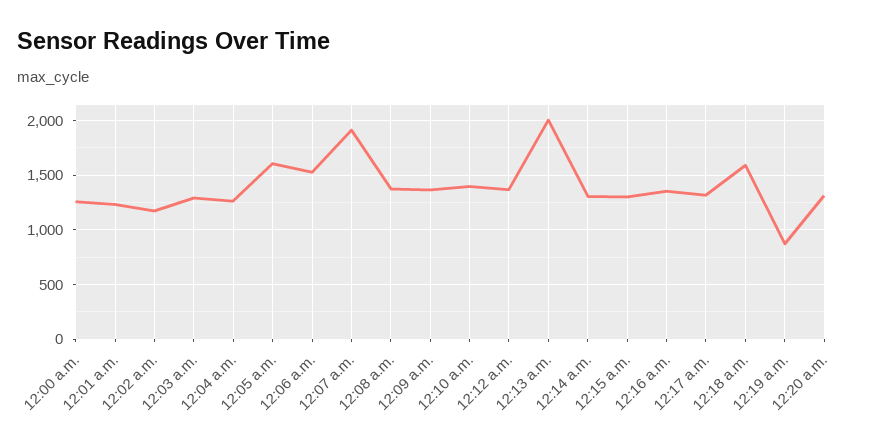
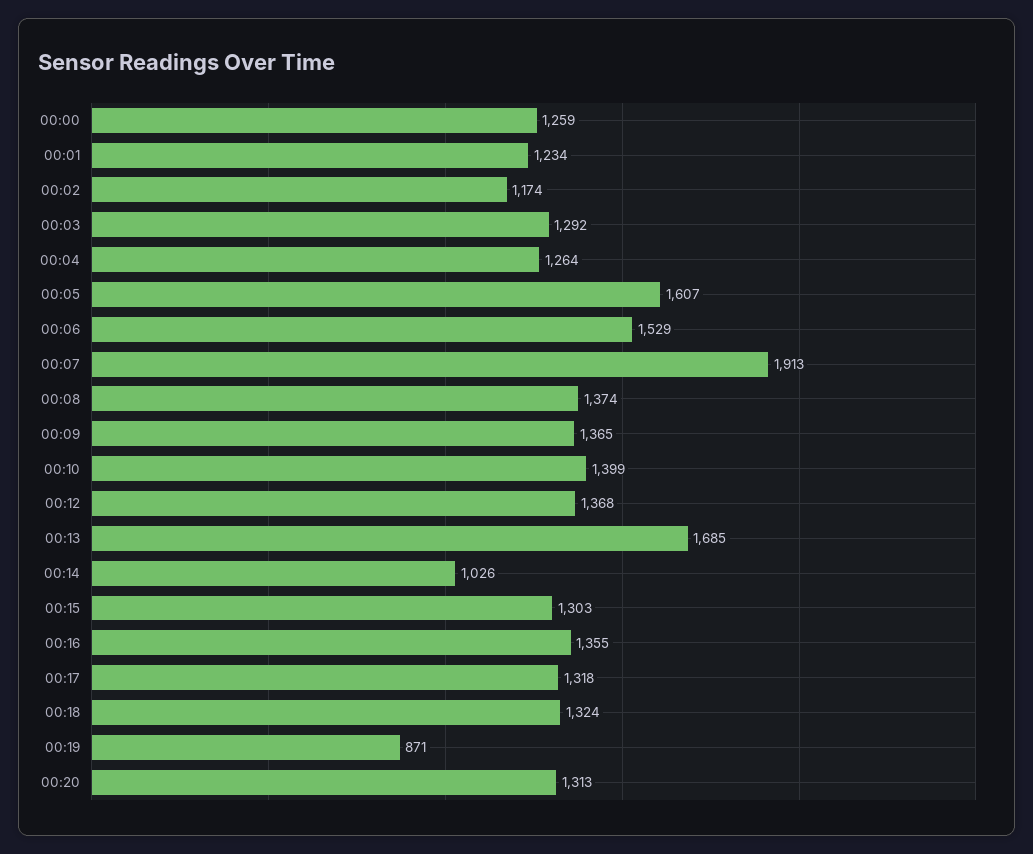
  {
    "12:00 a.m.": 1259,
    "12:01 a.m.": 1234,
    "12:02 a.m.": 1174,
    "12:03 a.m.": 1292,
    "12:04 a.m.": 1264,
    "12:05 a.m.": 1607,
    "12:06 a.m.": 1529,
    "12:07 a.m.": 1913,
    "12:08 a.m.": 1374,
    "12:09 a.m.": 1365,
    "12:10 a.m.": 1399,
    "12:12 a.m.": 1368,
-   "12:13 a.m.": 2000,
+   "12:13 a.m.": 1685,
-   "12:14 a.m.": 1300,
+   "12:14 a.m.": 1026,
    "12:15 a.m.": 1303,
    "12:16 a.m.": 1355,
    "12:17 a.m.": 1318,
-   "12:18 a.m.": 1600,
+   "12:18 a.m.": 1324,
    "12:19 a.m.": 871,
    "12:20 a.m.": 1313
  }

